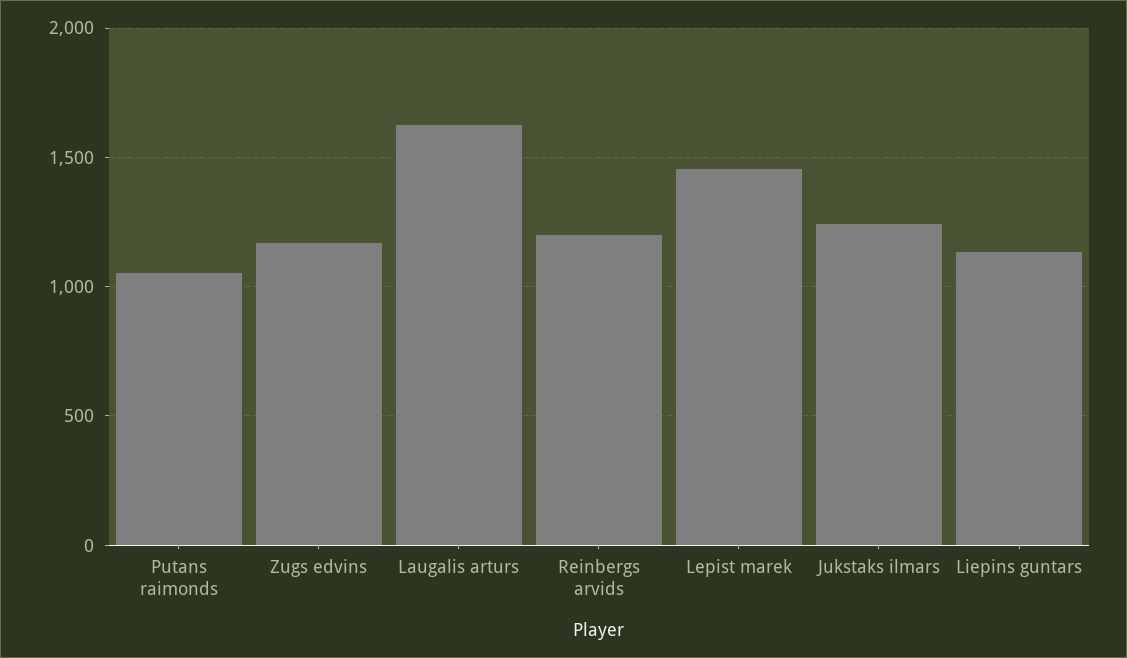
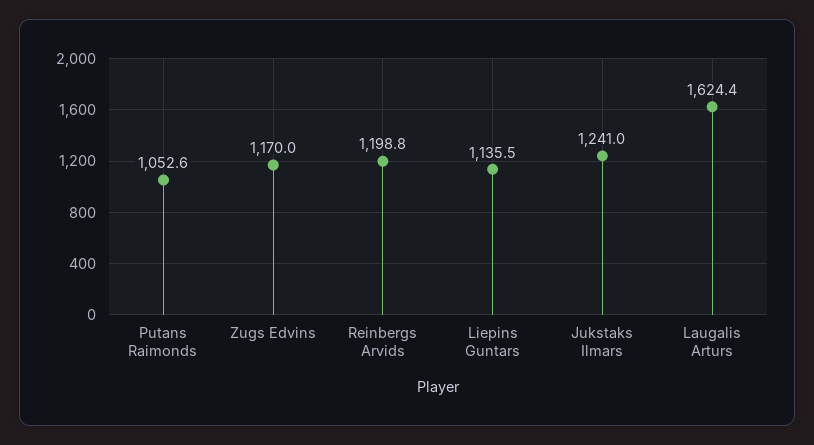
  {
    "Putans raimonds": 1052.6,
    "Zugs edvins": 1170,
    "Laugalis arturs": 1624.4,
    "Reinbergs arvids": 1198.8,
-   "Lepist marek": 1450,
    "Jukstaks ilmars": 1241,
    "Liepins guntars": 1135.5
  }

